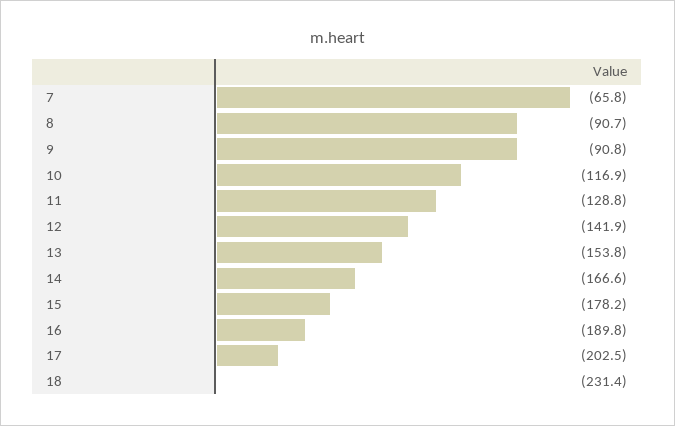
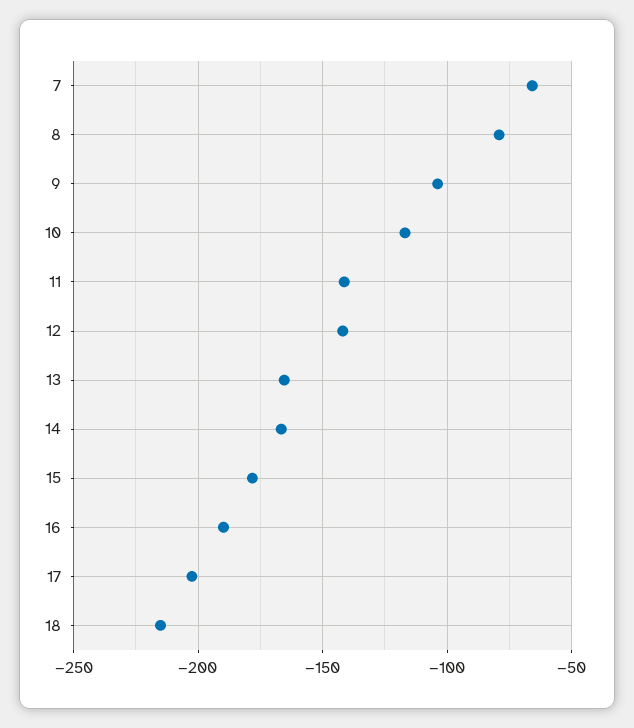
  {
    "7": -65.8,
-   "8": -90.7,
+   "8": -80,
-   "9": -90.8,
+   "9": -105,
    "10": -116.9,
-   "11": -128.8,
+   "11": -140,
    "12": -141.9,
-   "13": -153.8,
+   "13": -165,
    "14": -166.6,
    "15": -178.2,
    "16": -189.8,
    "17": -202.5,
-   "18": -231.4
+   "18": -215
  }

